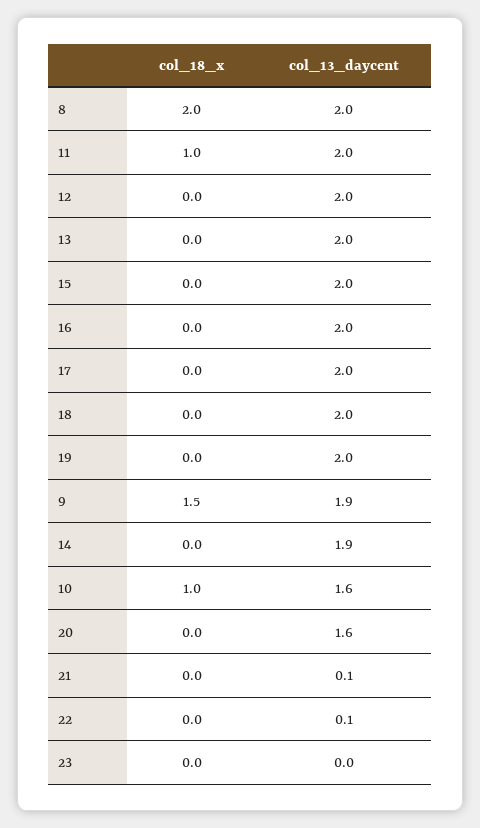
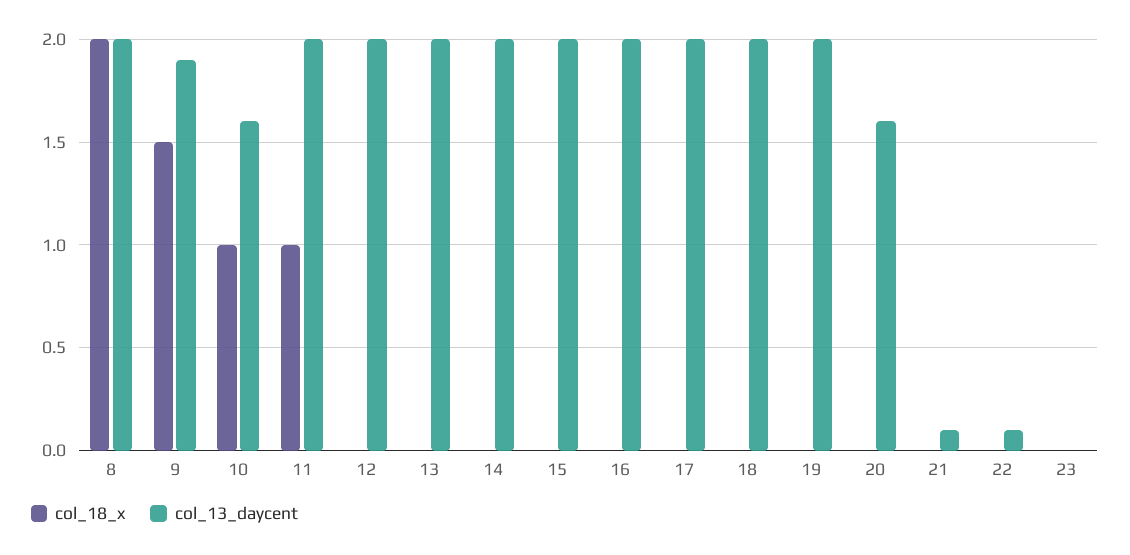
  {
    "col_18_x": {
      "8": 2,
      "11": 1,
      "12": 0,
      "13": 0,
      "15": 0,
      "16": 0,
      "17": 0,
      "18": 0,
      "19": 0,
      "9": 1.5,
      "14": 0,
      "10": 1,
      "20": 0,
      "21": 0,
      "22": 0,
      "23": 0
    },
    "col_13_daycent": {
      "8": 2,
      "11": 2,
      "12": 2,
      "13": 2,
      "15": 2,
      "16": 2,
      "17": 2,
      "18": 2,
      "19": 2,
      "9": 1.9,
-     "14": 1.9,
+     "14": 2,
      "10": 1.6,
      "20": 1.6,
      "21": 0.1,
      "22": 0.1,
      "23": 0
    }
  }

